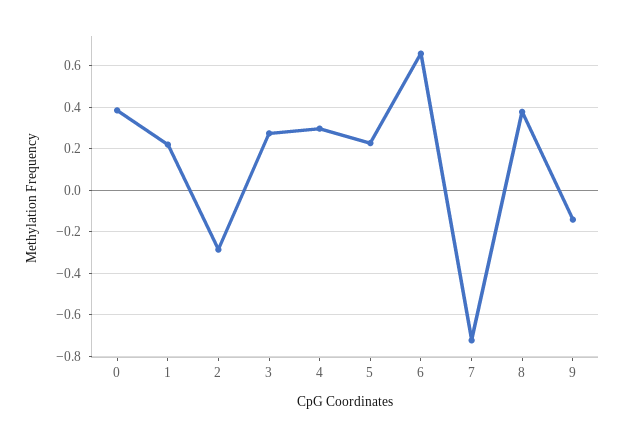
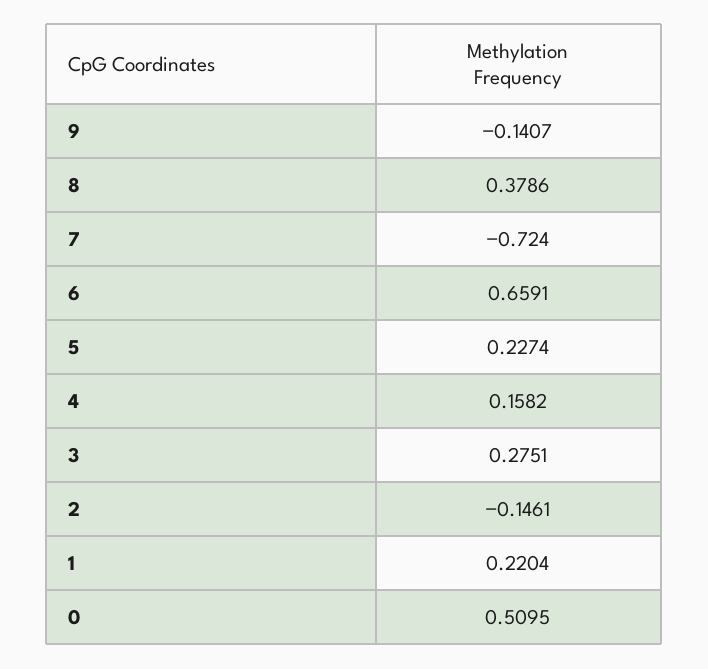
  {
-   "0": 0.4,
+   "0": 0.5095,
    "1": 0.2204,
-   "2": -0.3,
+   "2": -0.1461,
    "3": 0.2751,
-   "4": 0.3,
+   "4": 0.1582,
    "5": 0.2274,
    "6": 0.6591,
    "7": -0.724,
    "8": 0.3786,
    "9": -0.1407
  }

